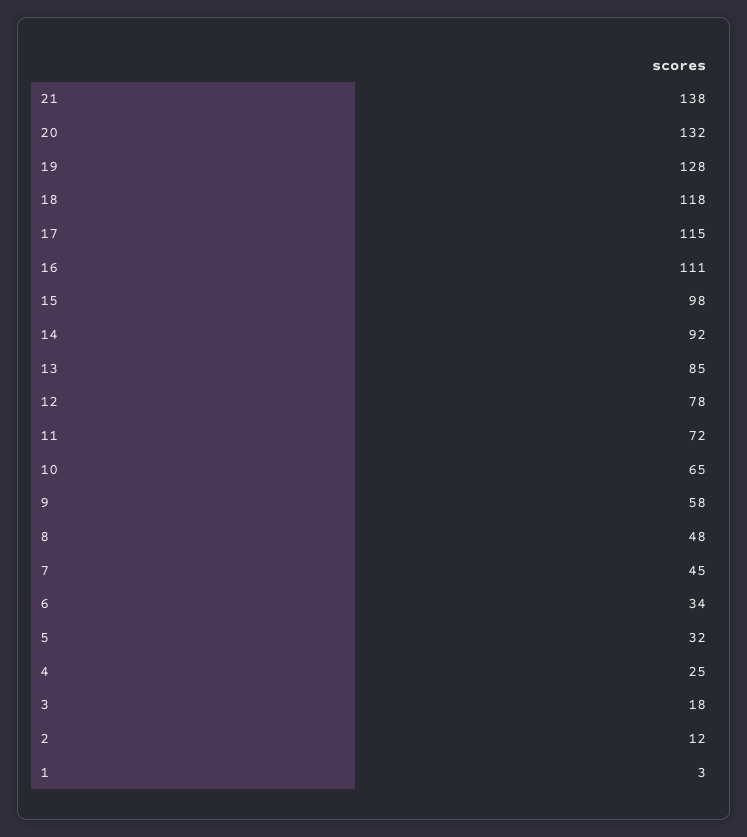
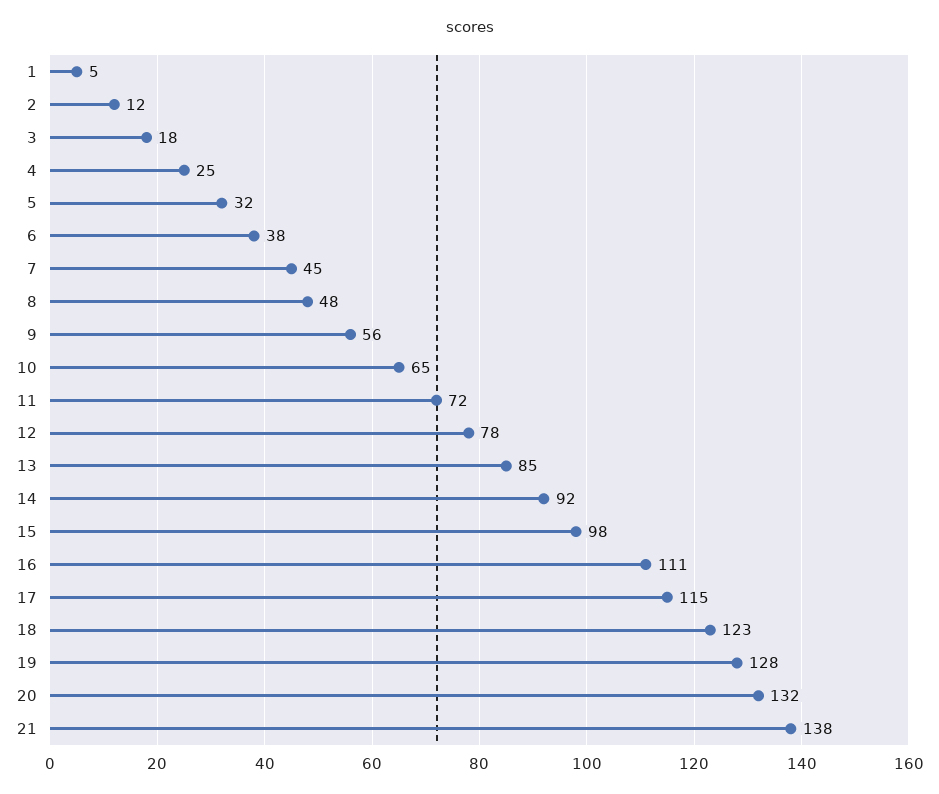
  {
    "21": 138,
    "20": 132,
    "19": 128,
-   "18": 118,
+   "18": 123,
    "17": 115,
    "16": 111,
    "15": 98,
    "14": 92,
    "13": 85,
    "12": 78,
    "11": 72,
    "10": 65,
-   "9": 58,
+   "9": 56,
    "8": 48,
    "7": 45,
-   "6": 34,
+   "6": 38,
    "5": 32,
    "4": 25,
    "3": 18,
    "2": 12,
-   "1": 3
+   "1": 5
  }

